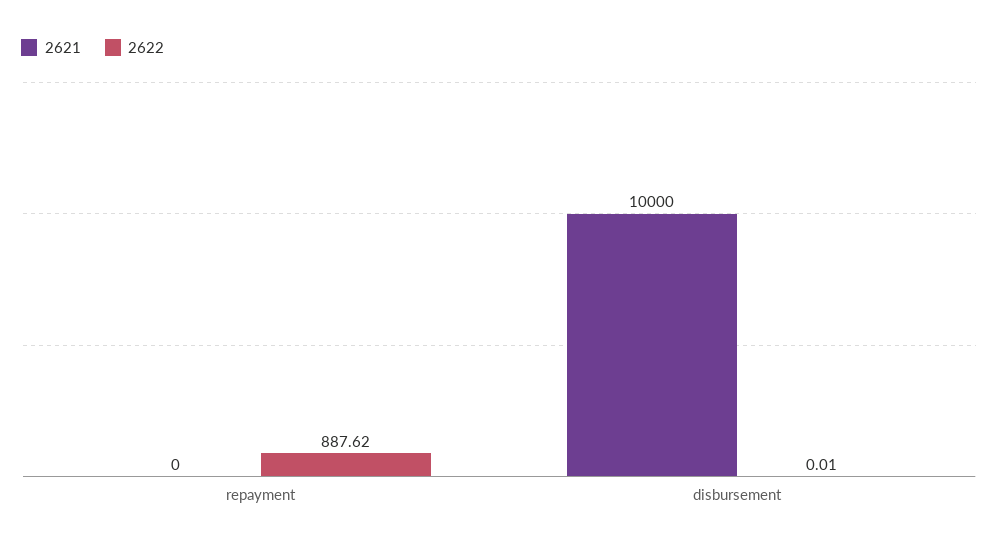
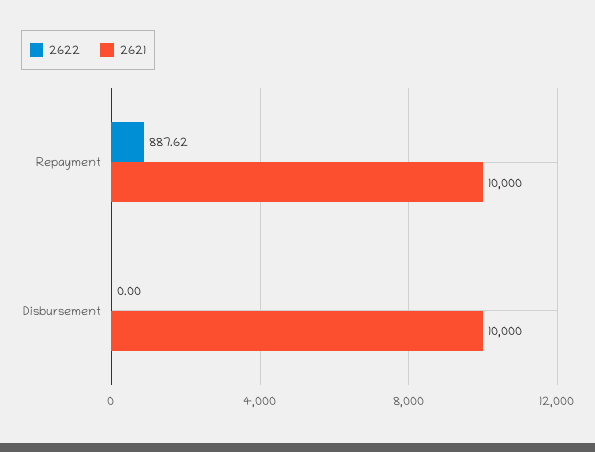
  {
    "2621": {
-     "repayment": 0,
+     "repayment": 10000,
      "disbursement": 10000
    },
    "2622": {
      "repayment": 887.62,
-     "disbursement": 0.01
+     "disbursement": 0
    }
  }

